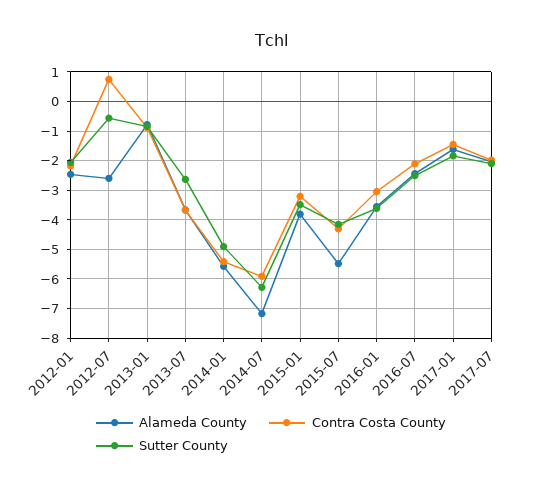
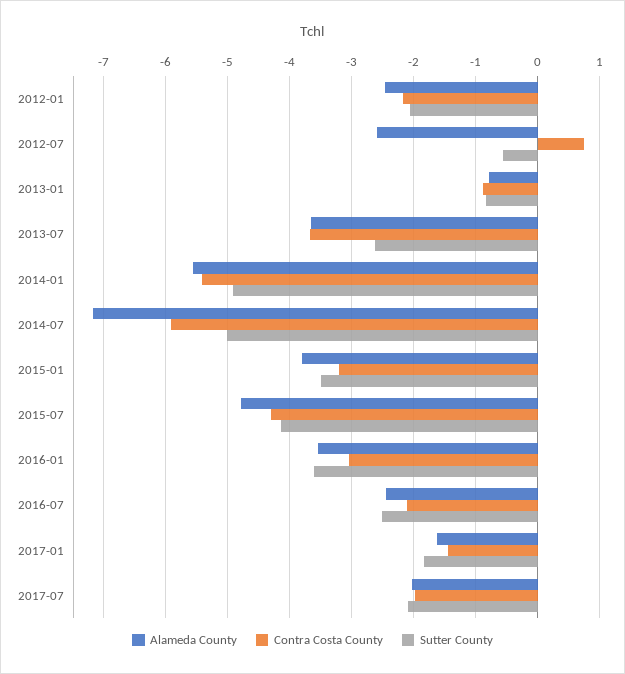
  {
    "Alameda County": {
      "2012-01": -2.5,
      "2012-07": -2.6,
      "2013-01": -0.8,
      "2013-07": -3.7,
      "2014-01": -5.6,
      "2014-07": -7.2,
      "2015-01": -3.8,
-     "2015-07": -5.5,
+     "2015-07": -4.8,
      "2016-01": -3.6,
      "2016-07": -2.4,
      "2017-01": -1.6,
      "2017-07": -2
    },
    "Contra Costa County": {
      "2012-01": -2.2,
      "2012-07": 0.8,
      "2013-01": -0.9,
      "2013-07": -3.7,
      "2014-01": -5.4,
      "2014-07": -5.9,
      "2015-01": -3.2,
      "2015-07": -4.3,
      "2016-01": -3.1,
      "2016-07": -2.1,
      "2017-01": -1.5,
      "2017-07": -2
    },
    "Sutter County": {
      "2012-01": -2.1,
      "2012-07": -0.6,
      "2013-01": -0.8,
      "2013-07": -2.6,
      "2014-01": -4.9,
-     "2014-07": -6.25,
+     "2014-07": -5,
      "2015-01": -3.5,
      "2015-07": -4.2,
      "2016-01": -3.6,
      "2016-07": -2.5,
      "2017-01": -1.8,
      "2017-07": -2.1
    }
  }

